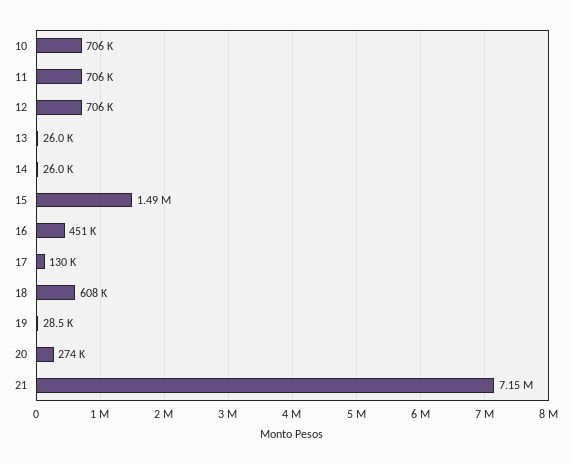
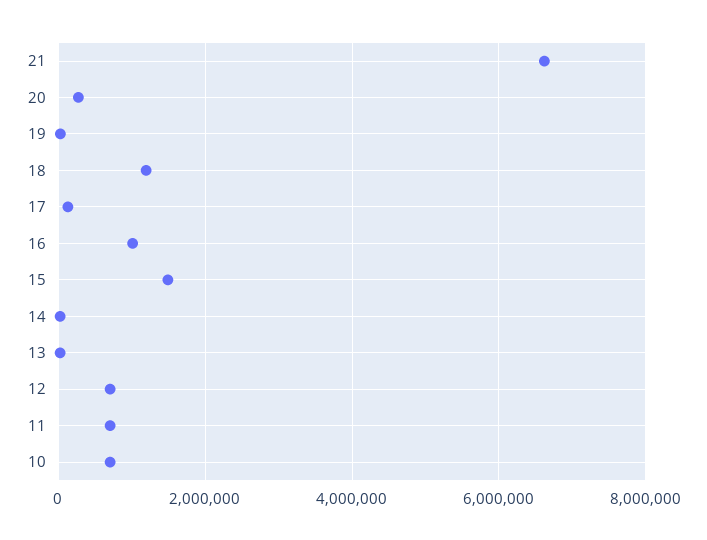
  {
    "10": 706000,
    "11": 706000,
    "12": 706000,
    "13": 26000,
    "14": 26000,
    "15": 1490000,
-   "16": 451000,
+   "16": 1000000,
    "17": 130000,
-   "18": 608000,
+   "18": 1200000,
    "19": 28500,
    "20": 274000,
-   "21": 7150000
+   "21": 6600000
  }

